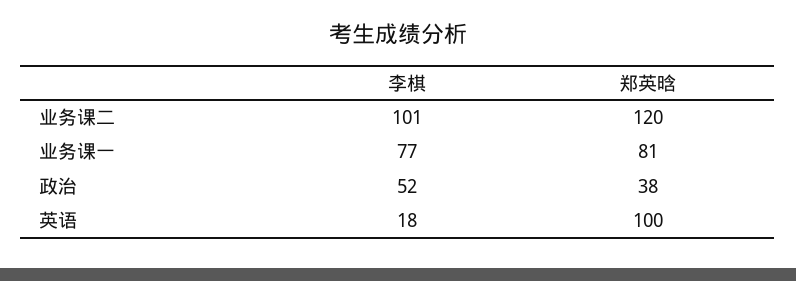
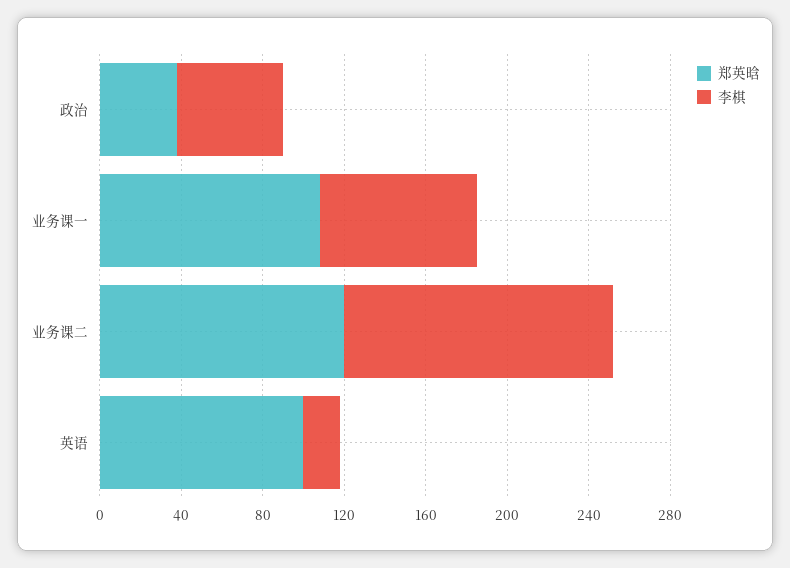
  {
    "李棋": {
-     "业务课二": 101,
+     "业务课二": 130,
      "业务课一": 77,
      "政治": 52,
      "英语": 18
    },
    "郑英晗": {
      "业务课二": 120,
-     "业务课一": 81,
+     "业务课一": 110,
      "政治": 38,
      "英语": 100
    }
  }

